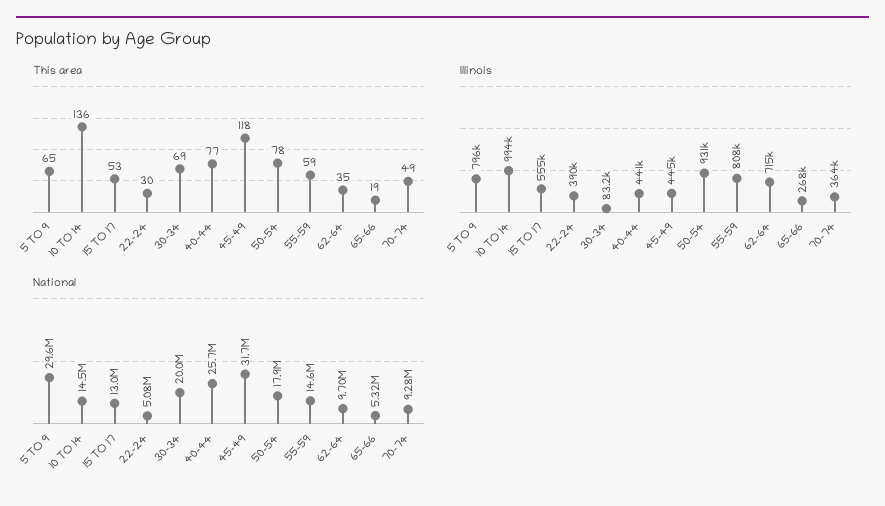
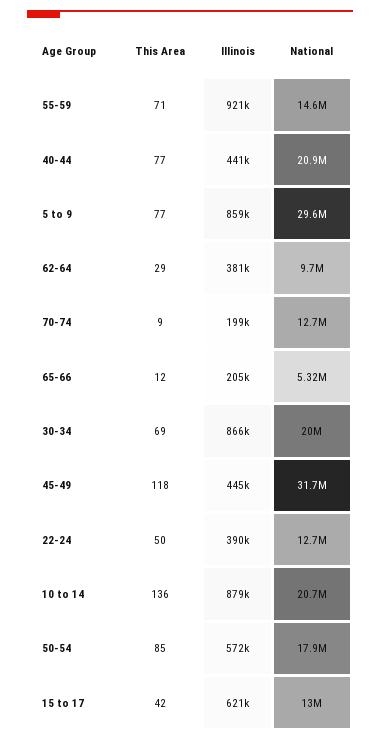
  {
    "This area": {
-     "5 TO 9": 65,
+     "5 TO 9": 77,
      "10 TO 14": 136,
-     "15 TO 17": 53,
+     "15 TO 17": 42,
-     "22-24": 30,
+     "22-24": 50,
      "30-34": 69,
      "40-44": 77,
      "45-49": 118,
-     "50-54": 78,
+     "50-54": 85,
-     "55-59": 59,
+     "55-59": 71,
-     "62-64": 35,
+     "62-64": 29,
-     "65-66": 19,
+     "65-66": 12,
-     "70-74": 49
+     "70-74": 9
    },
    "Illinois": {
-     "5 TO 9": 796000,
+     "5 TO 9": 859000,
-     "10 TO 14": 994000,
+     "10 TO 14": 879000,
-     "15 TO 17": 555000,
+     "15 TO 17": 621000,
      "22-24": 390000,
-     "30-34": 83200,
+     "30-34": 866000,
      "40-44": 441000,
      "45-49": 445000,
-     "50-54": 931000,
+     "50-54": 572000,
-     "55-59": 808000,
+     "55-59": 921000,
-     "62-64": 715000,
+     "62-64": 381000,
-     "65-66": 268000,
+     "65-66": 205000,
-     "70-74": 364000
+     "70-74": 199000
    },
    "National": {
      "5 TO 9": 29600000,
-     "10 TO 14": 14500000,
+     "10 TO 14": 20700000,
      "15 TO 17": 13000000,
-     "22-24": 5080000,
+     "22-24": 12700000,
      "30-34": 20000000,
-     "40-44": 25700000,
+     "40-44": 20900000,
      "45-49": 31700000,
      "50-54": 17900000,
      "55-59": 14600000,
      "62-64": 9700000,
      "65-66": 5320000,
-     "70-74": 9280000
+     "70-74": 12700000
    }
  }

